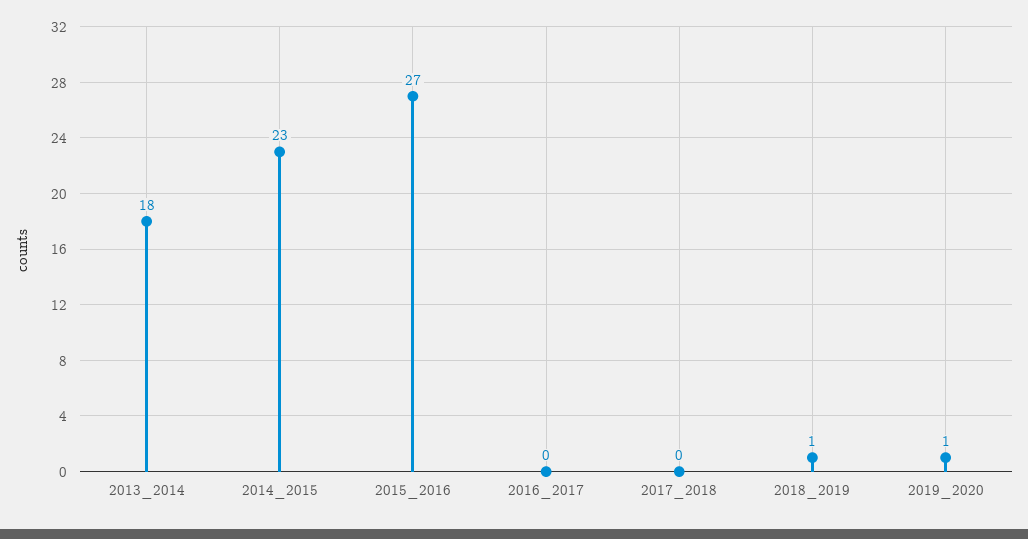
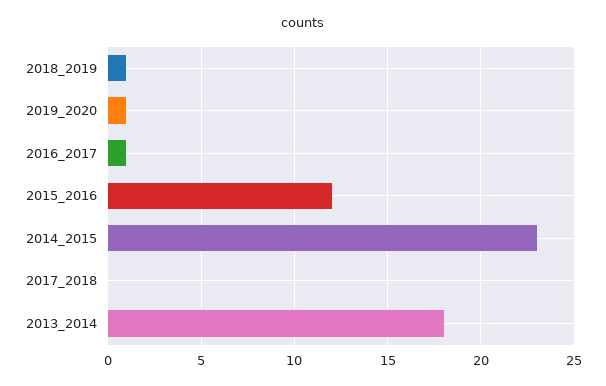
  {
    "2013_2014": 18,
    "2014_2015": 23,
-   "2015_2016": 27,
+   "2015_2016": 12,
-   "2016_2017": 0,
+   "2016_2017": 1,
    "2017_2018": 0,
    "2018_2019": 1,
    "2019_2020": 1
  }

